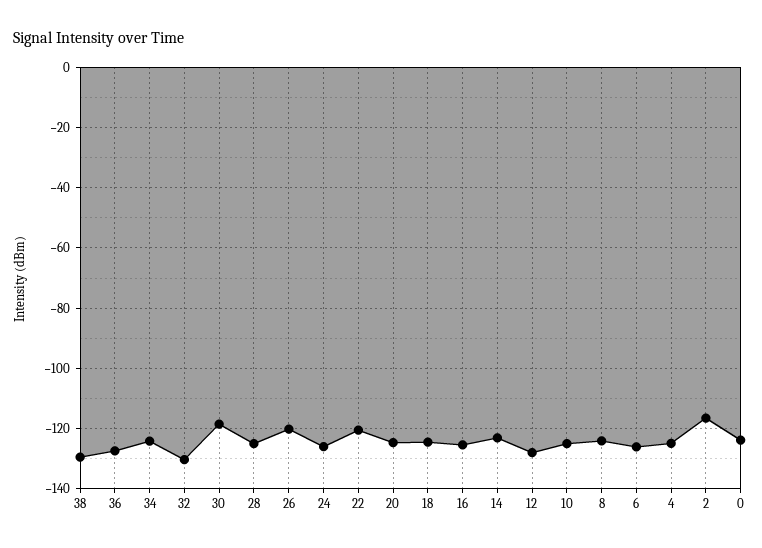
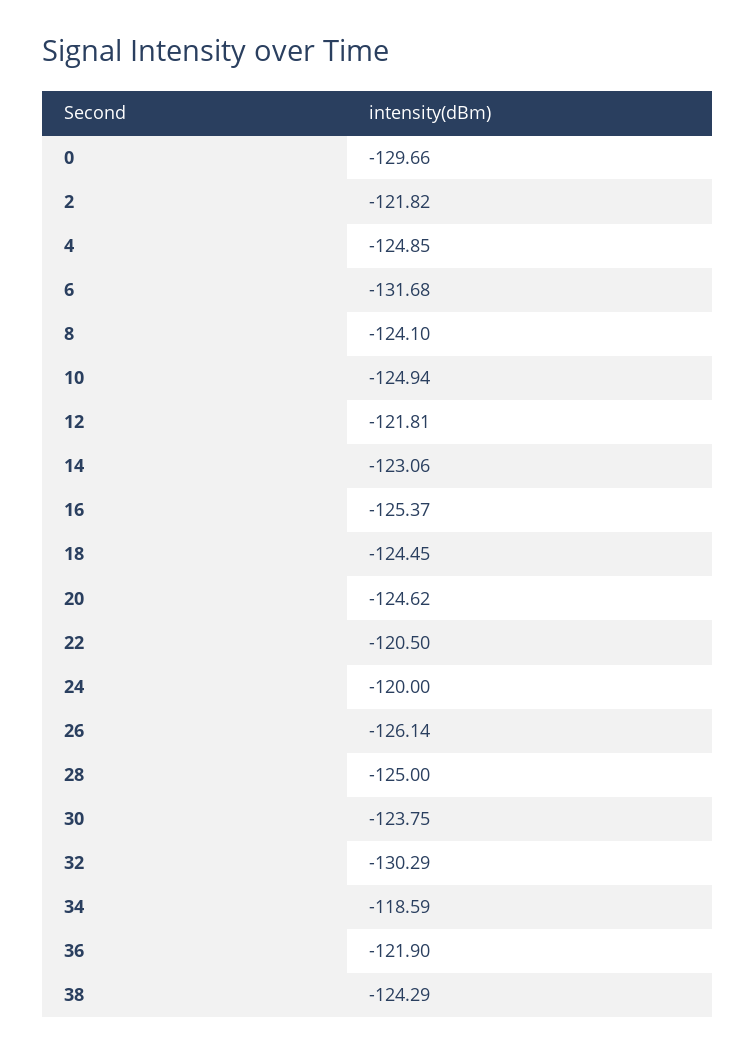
  {
-   "38": -130,
+   "38": -124.29,
-   "36": -128,
+   "36": -121.9,
-   "34": -124,
+   "34": -118.59,
    "32": -130.29,
-   "30": -118,
+   "30": -123.75,
    "28": -125,
-   "26": -120,
+   "26": -126.14,
-   "24": -126,
+   "24": -120,
    "22": -120.5,
    "20": -124.62,
    "18": -124.45,
    "16": -125.37,
    "14": -123.06,
-   "12": -128,
+   "12": -121.81,
    "10": -124.94,
    "8": -124.1,
-   "6": -126,
+   "6": -131.68,
    "4": -124.85,
-   "2": -116,
+   "2": -121.82,
-   "0": -124
+   "0": -129.66
  }

